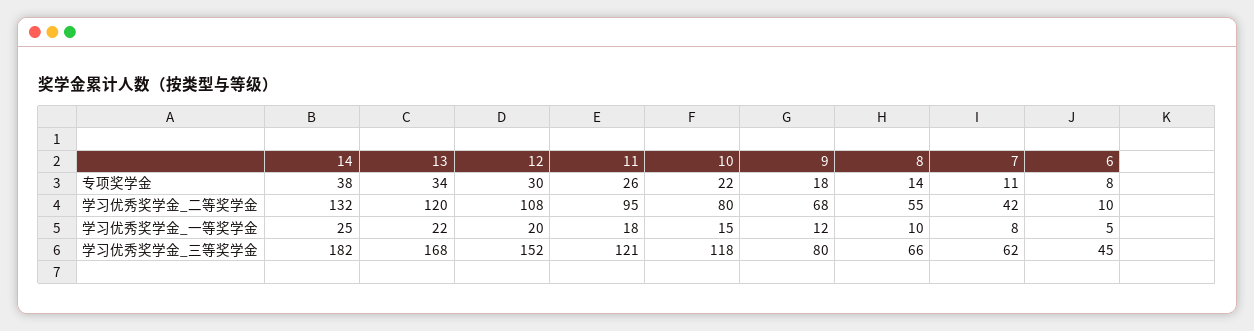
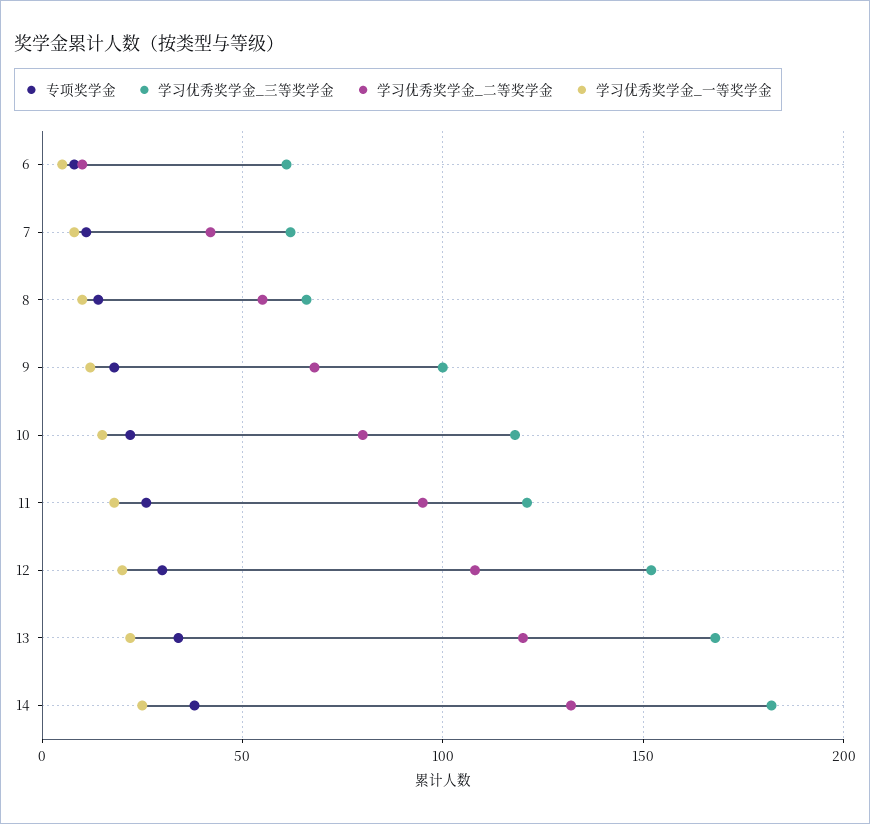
  {
    "专项奖学金": {
      "14": 38,
      "13": 34,
      "12": 30,
      "11": 26,
      "10": 22,
      "9": 18,
      "8": 14,
      "7": 11,
      "6": 8
    },
    "学习优秀奖学金_二等奖学金": {
      "14": 132,
      "13": 120,
      "12": 108,
      "11": 95,
      "10": 80,
      "9": 68,
      "8": 55,
      "7": 42,
      "6": 10
    },
    "学习优秀奖学金_一等奖学金": {
      "14": 25,
      "13": 22,
      "12": 20,
      "11": 18,
      "10": 15,
      "9": 12,
      "8": 10,
      "7": 8,
      "6": 5
    },
    "学习优秀奖学金_三等奖学金": {
      "14": 182,
      "13": 168,
      "12": 152,
      "11": 121,
      "10": 118,
-     "9": 80,
+     "9": 100,
      "8": 66,
      "7": 62,
-     "6": 45
+     "6": 60
    }
  }

